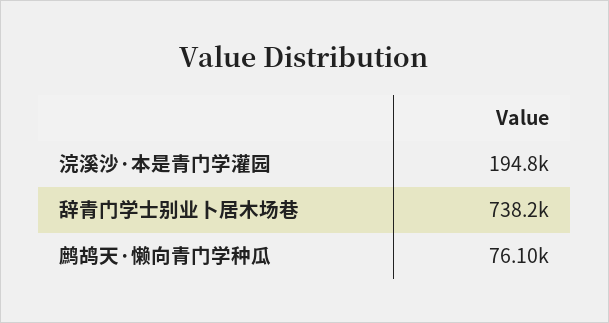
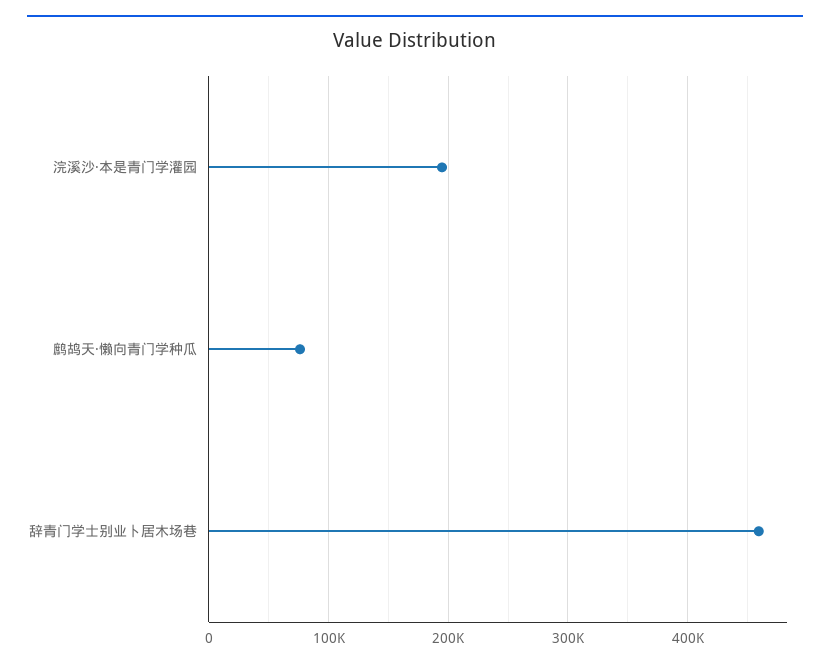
  {
    "浣溪沙·本是青门学灌园": 194800,
-   "辞青门学士别业卜居木场巷": 738200,
+   "辞青门学士别业卜居木场巷": 460000,
    "鹧鸪天·懒向青门学种瓜": 76100
  }

